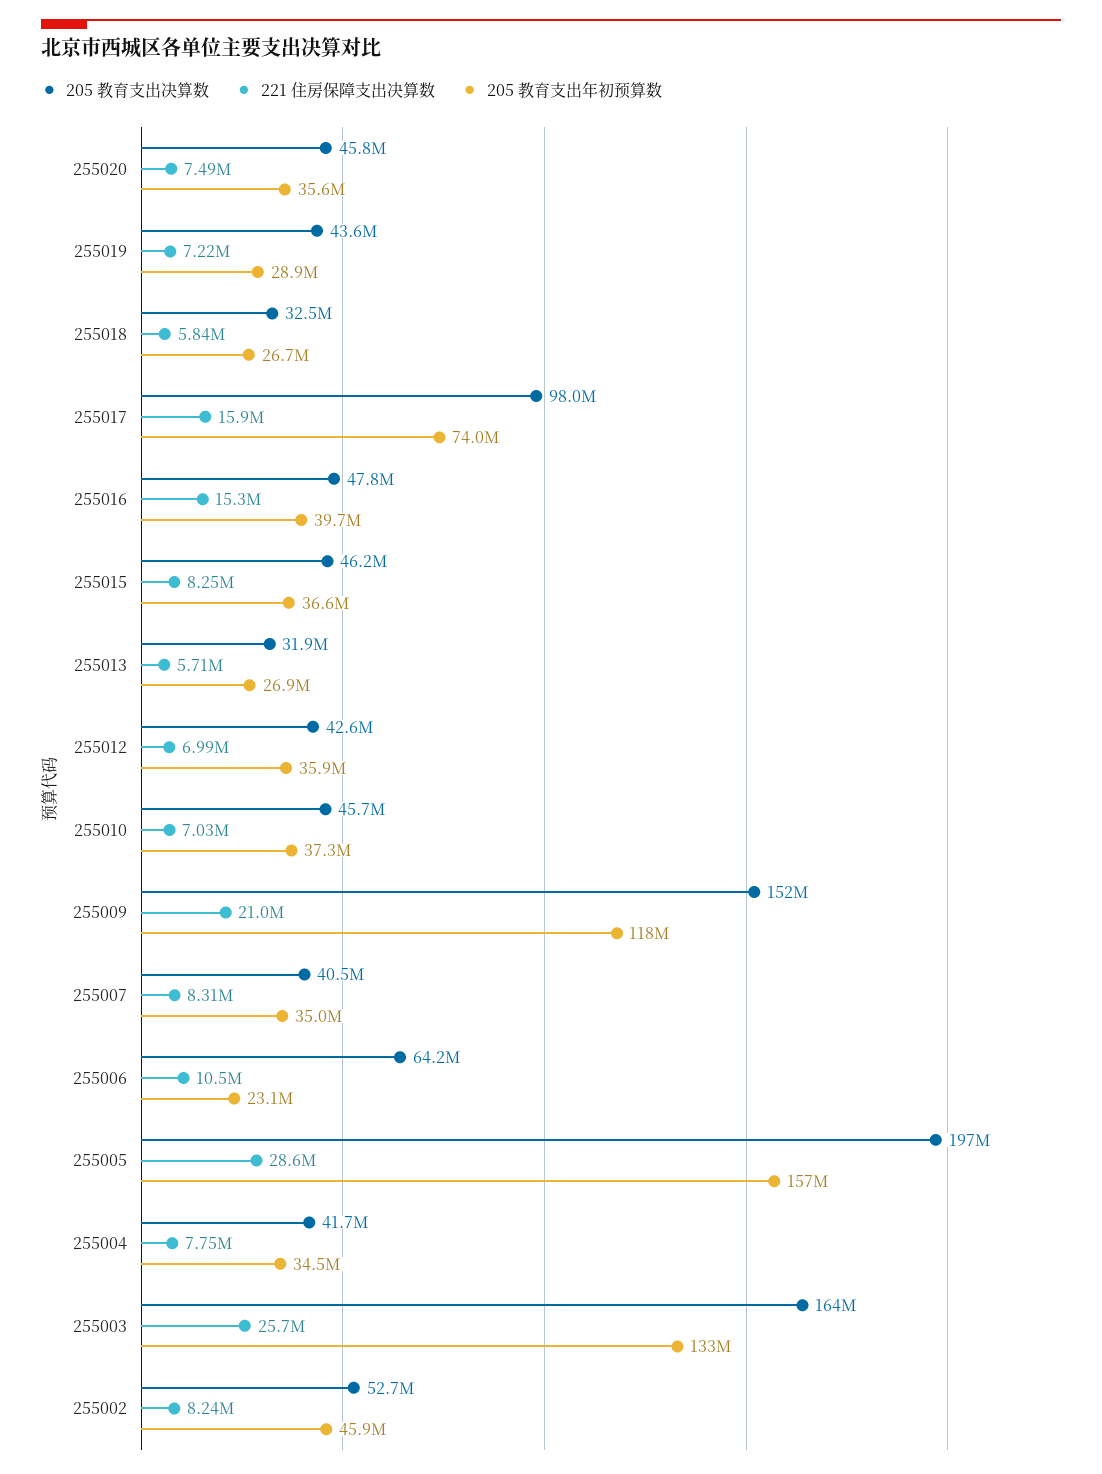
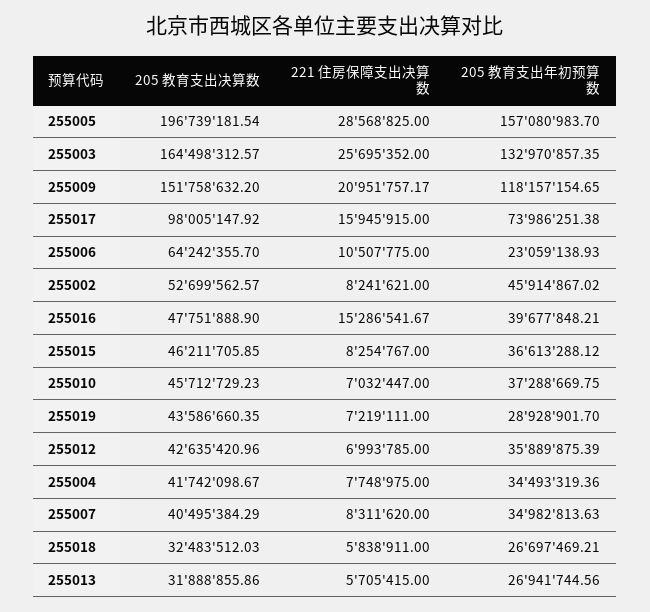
  {
    "205 教育支出决算数": {
-     "255020": 45800000,
      "255019": 43586660.35,
      "255018": 32483512.03,
      "255017": 98005147.92,
      "255016": 47751888.9,
      "255015": 46211705.85,
      "255013": 31888855.86,
      "255012": 42635420.96,
      "255010": 45712729.23,
      "255009": 151758632.2,
      "255007": 40495384.29,
      "255006": 64242355.7,
      "255005": 196739181.54,
      "255004": 41742098.67,
      "255003": 164498312.57,
      "255002": 52699562.57
    },
    "221 住房保障支出决算数": {
-     "255020": 7490000,
      "255019": 7219111,
      "255018": 5838911,
      "255017": 15945915,
      "255016": 15286541.67,
      "255015": 8254767,
      "255013": 5705415,
      "255012": 6993785,
      "255010": 7032447,
      "255009": 20951757.17,
      "255007": 8311620,
      "255006": 10507775,
      "255005": 28568825,
      "255004": 7748975,
      "255003": 25695352,
      "255002": 8241621
    },
    "205 教育支出年初预算数": {
-     "255020": 35600000,
      "255019": 28928901.7,
      "255018": 26697469.21,
      "255017": 73986251.38,
      "255016": 39677848.21,
      "255015": 36613288.12,
      "255013": 26941744.56,
      "255012": 35889875.39,
      "255010": 37288669.75,
      "255009": 118157154.65,
      "255007": 34982813.63,
      "255006": 23059138.93,
      "255005": 157080983.7,
      "255004": 34493319.36,
      "255003": 132970857.35,
      "255002": 45914867.02
    }
  }

